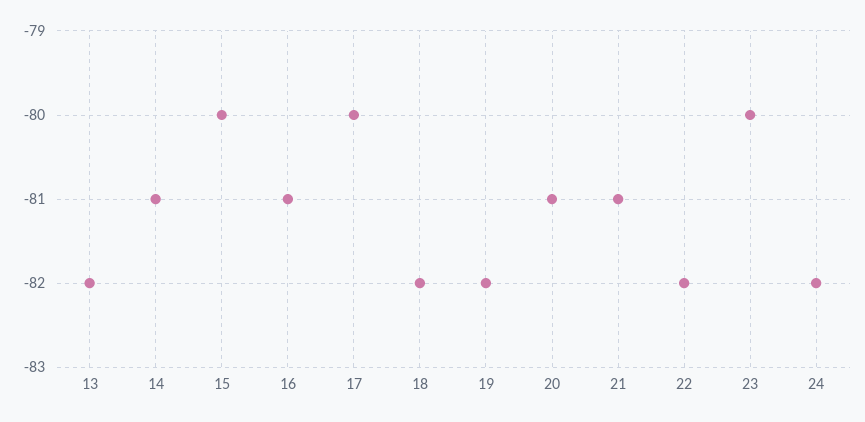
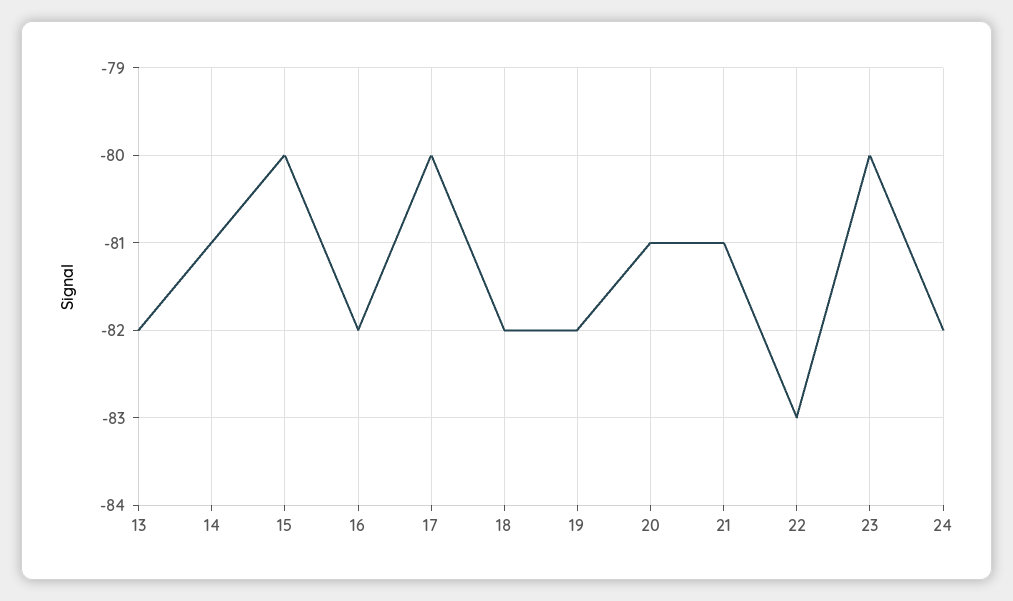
  {
    "13": -82,
    "14": -81,
    "15": -80,
-   "16": -81,
+   "16": -82,
    "17": -80,
    "18": -82,
    "19": -82,
    "20": -81,
    "21": -81,
-   "22": -82,
+   "22": -83,
    "23": -80,
    "24": -82
  }

